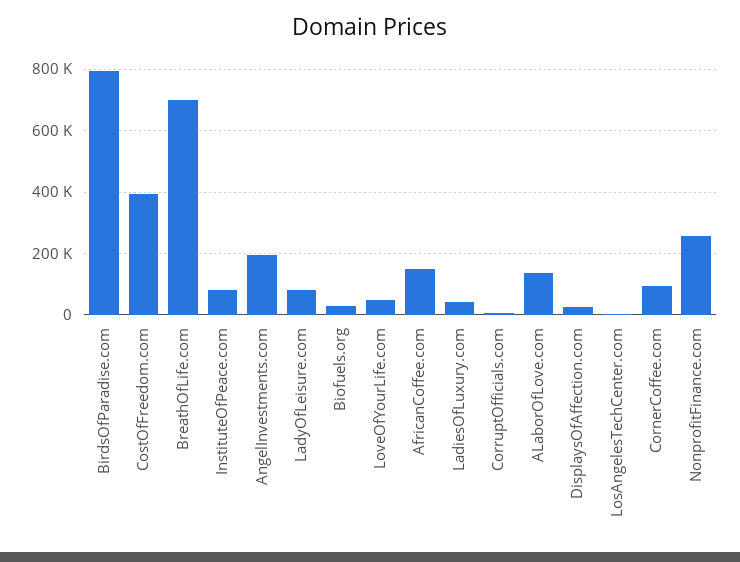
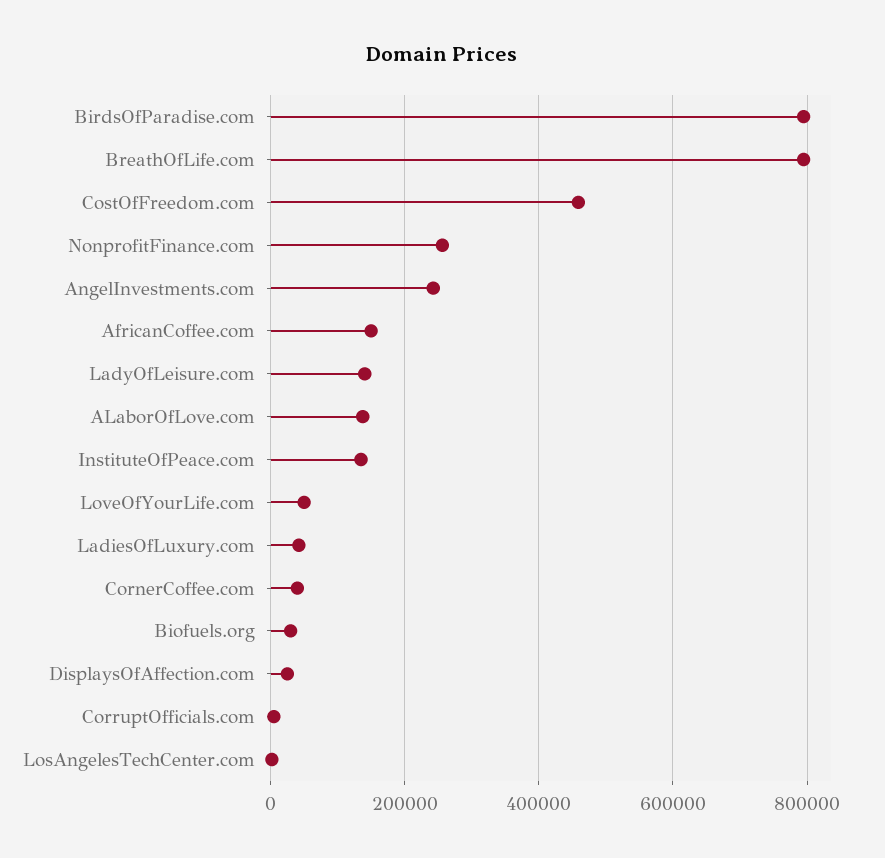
  {
    "BirdsOfParadise.com": 800000,
-   "CostOfFreedom.com": 400000,
+   "CostOfFreedom.com": 460000,
-   "BreathOfLife.com": 700000,
+   "BreathOfLife.com": 800000,
-   "InstituteOfPeace.com": 80000,
+   "InstituteOfPeace.com": 140000,
-   "AngelInvestments.com": 200000,
+   "AngelInvestments.com": 240000,
-   "LadyOfLeisure.com": 80000,
+   "LadyOfLeisure.com": 140000,
    "Biofuels.org": 20000,
    "LoveOfYourLife.com": 40000,
    "AfricanCoffee.com": 140000,
    "LadiesOfLuxury.com": 40000,
    "CorruptOfficials.com": 0,
    "ALaborOfLove.com": 140000,
    "DisplaysOfAffection.com": 20000,
    "LosAngelesTechCenter.com": 0,
-   "CornerCoffee.com": 100000,
+   "CornerCoffee.com": 40000,
    "NonprofitFinance.com": 260000
  }

